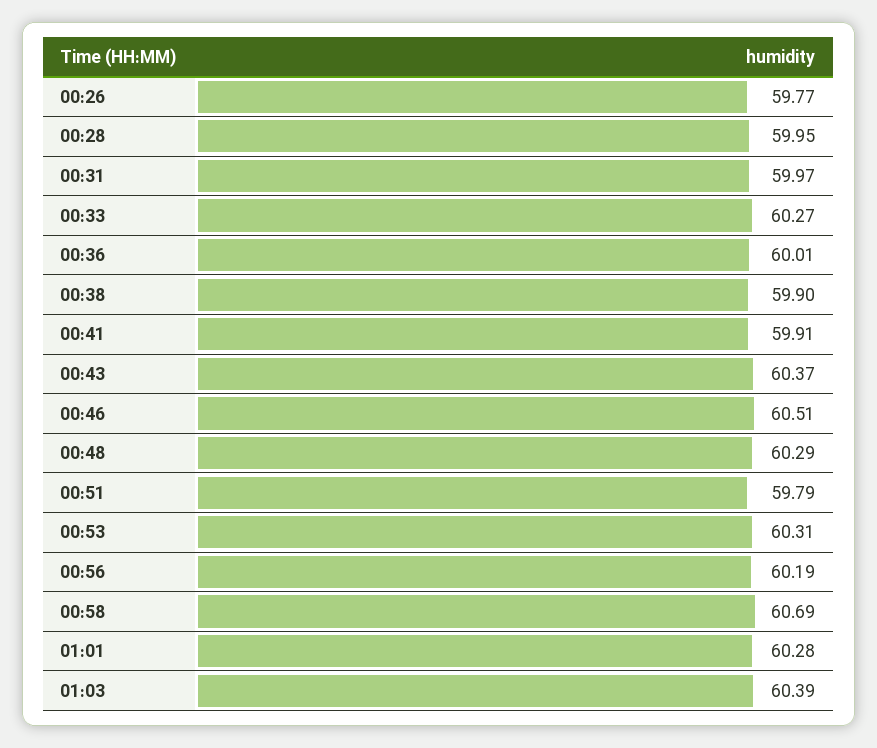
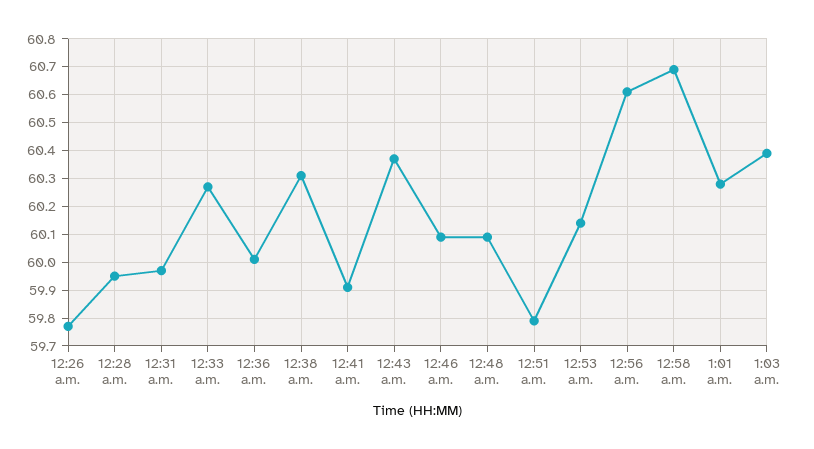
  {
    "00:26": 59.77,
    "00:28": 59.95,
    "00:31": 59.97,
    "00:33": 60.27,
    "00:36": 60.01,
-   "00:38": 59.9,
+   "00:38": 60.3,
    "00:41": 59.91,
    "00:43": 60.37,
-   "00:46": 60.51,
+   "00:46": 60.1,
-   "00:48": 60.29,
+   "00:48": 60.1,
    "00:51": 59.79,
-   "00:53": 60.31,
+   "00:53": 60.15,
-   "00:56": 60.19,
+   "00:56": 60.6,
    "00:58": 60.69,
    "01:01": 60.28,
    "01:03": 60.39
  }

